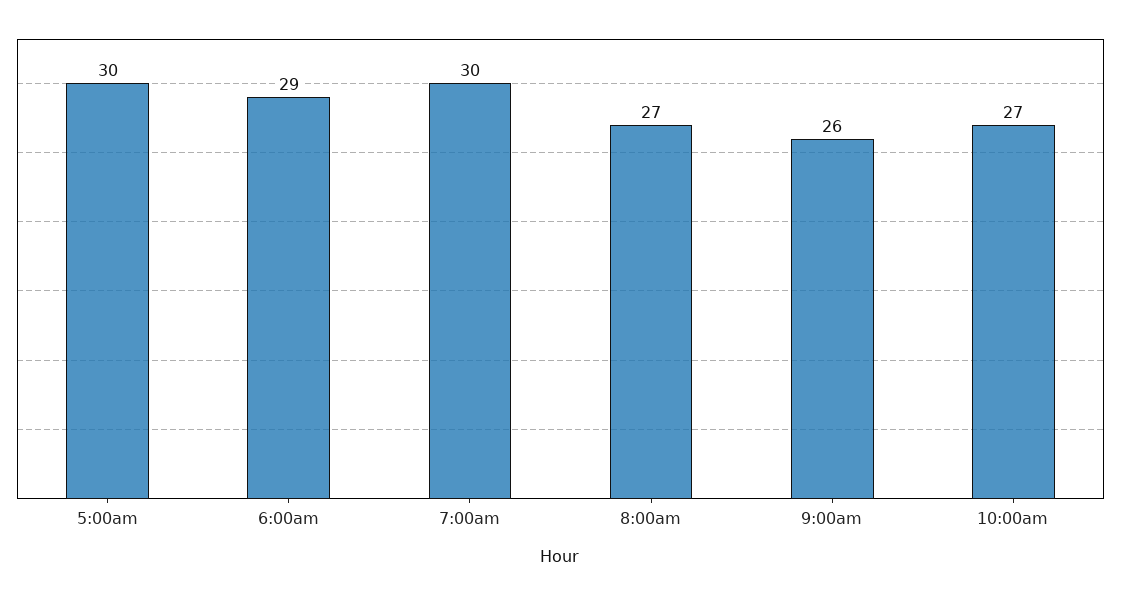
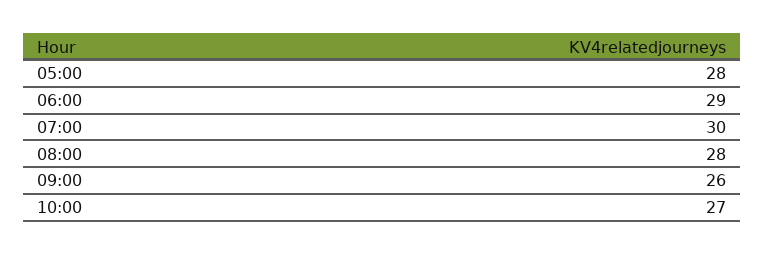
  {
-   "5:00am": 30,
+   "5:00am": 28,
    "6:00am": 29,
    "7:00am": 30,
-   "8:00am": 27,
+   "8:00am": 28,
    "9:00am": 26,
    "10:00am": 27
  }

